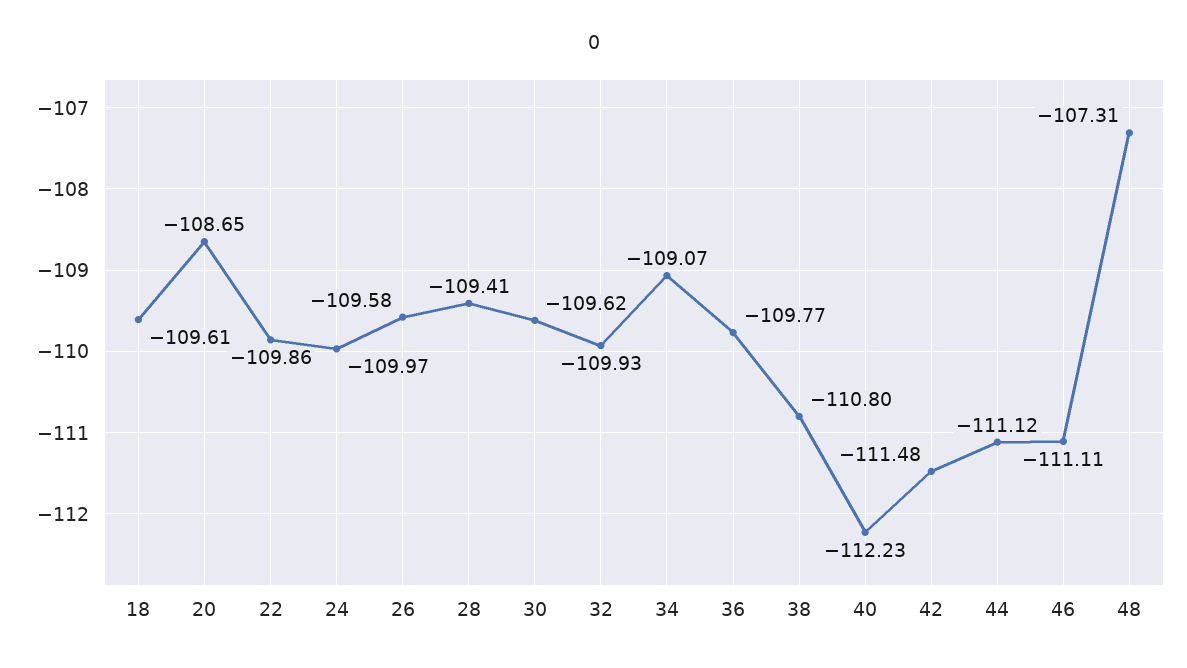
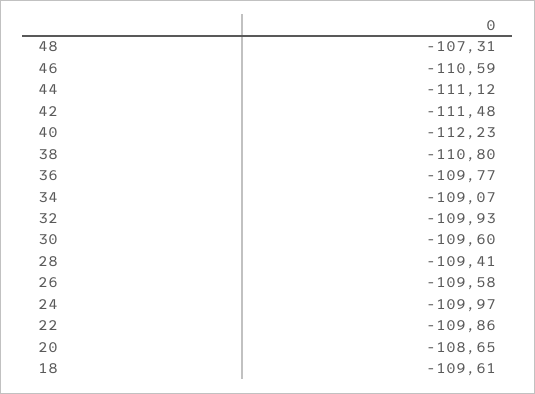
  {
    "18": -109.61,
    "20": -108.65,
    "22": -109.86,
    "24": -109.97,
    "26": -109.58,
    "28": -109.41,
-   "30": -109.62,
+   "30": -109.6,
    "32": -109.93,
    "34": -109.07,
    "36": -109.77,
    "38": -110.8,
    "40": -112.23,
    "42": -111.48,
    "44": -111.12,
-   "46": -111.11,
+   "46": -110.59,
    "48": -107.31
  }

